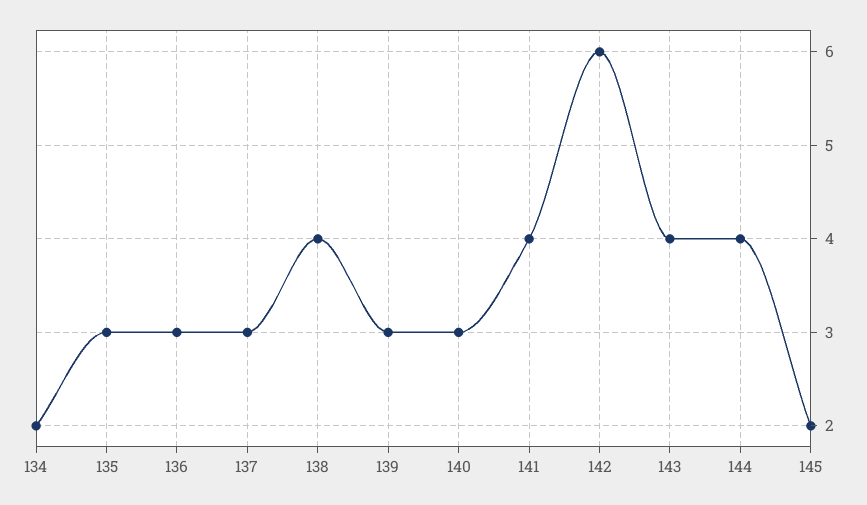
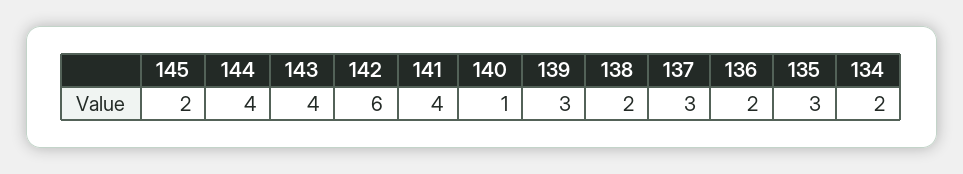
  {
    "134": 2,
    "135": 3,
-   "136": 3,
+   "136": 2,
    "137": 3,
-   "138": 4,
+   "138": 2,
    "139": 3,
-   "140": 3,
+   "140": 1,
    "141": 4,
    "142": 6,
    "143": 4,
    "144": 4,
    "145": 2
  }

